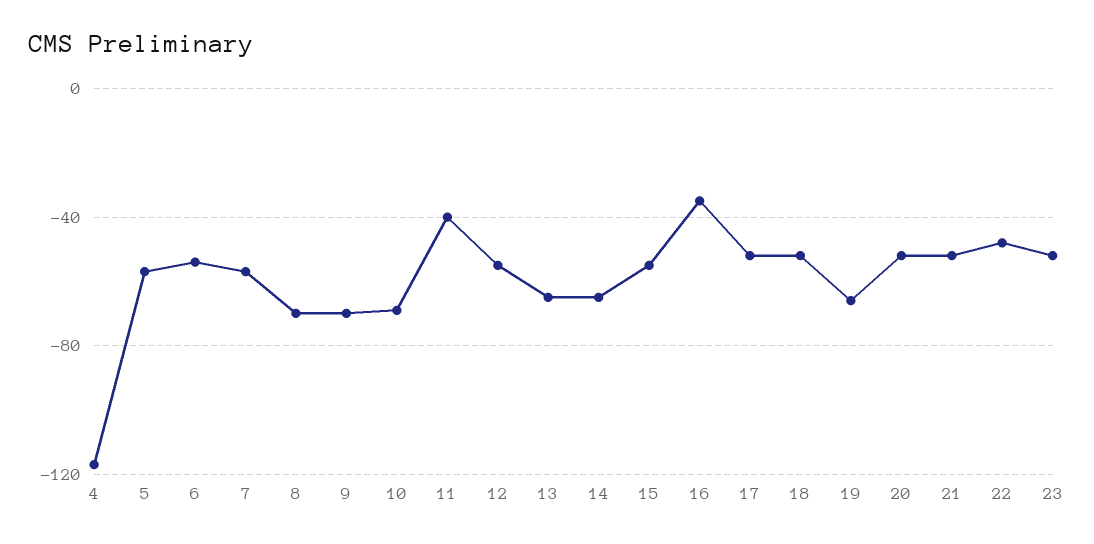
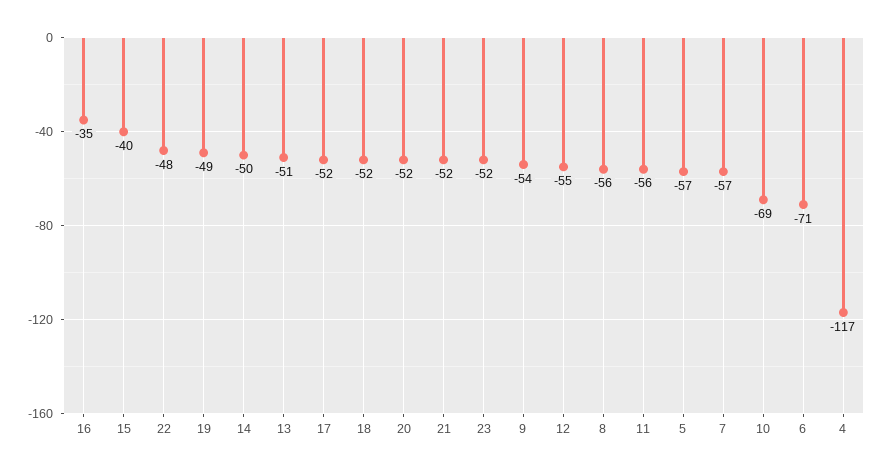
  {
    "4": -117,
    "5": -57,
-   "6": -55,
+   "6": -71,
    "7": -57,
-   "8": -70,
+   "8": -56,
-   "9": -70,
+   "9": -54,
    "10": -69,
-   "11": -40,
+   "11": -56,
    "12": -55,
-   "13": -65,
+   "13": -51,
-   "14": -65,
+   "14": -50,
-   "15": -55,
+   "15": -40,
    "16": -35,
    "17": -52,
    "18": -52,
-   "19": -65,
+   "19": -49,
    "20": -52,
    "21": -52,
    "22": -48,
    "23": -52
  }

